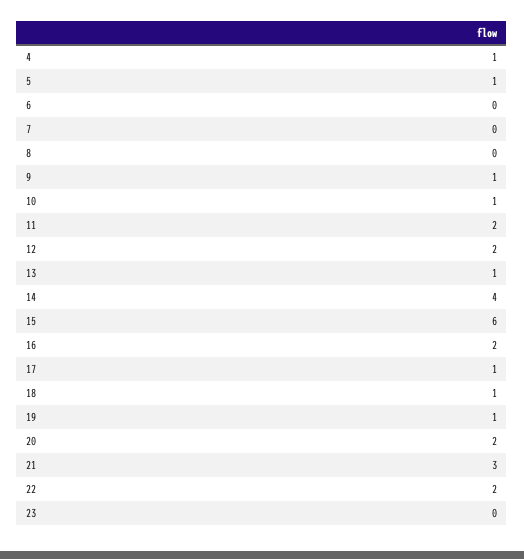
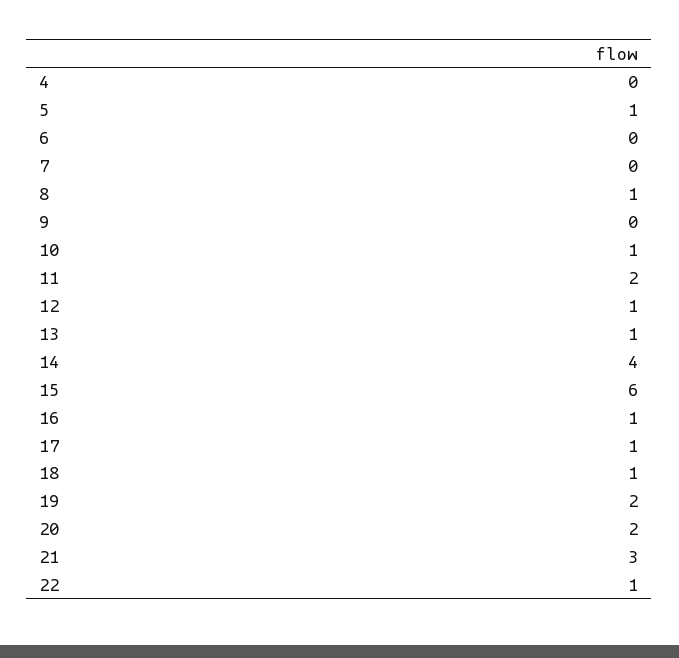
  {
-   "4": 1,
+   "4": 0,
    "5": 1,
    "6": 0,
    "7": 0,
-   "8": 0,
+   "8": 1,
-   "9": 1,
+   "9": 0,
    "10": 1,
    "11": 2,
-   "12": 2,
+   "12": 1,
    "13": 1,
    "14": 4,
    "15": 6,
-   "16": 2,
+   "16": 1,
    "17": 1,
    "18": 1,
-   "19": 1,
+   "19": 2,
    "20": 2,
    "21": 3,
-   "22": 2,
+   "22": 1
-   "23": 0
  }

